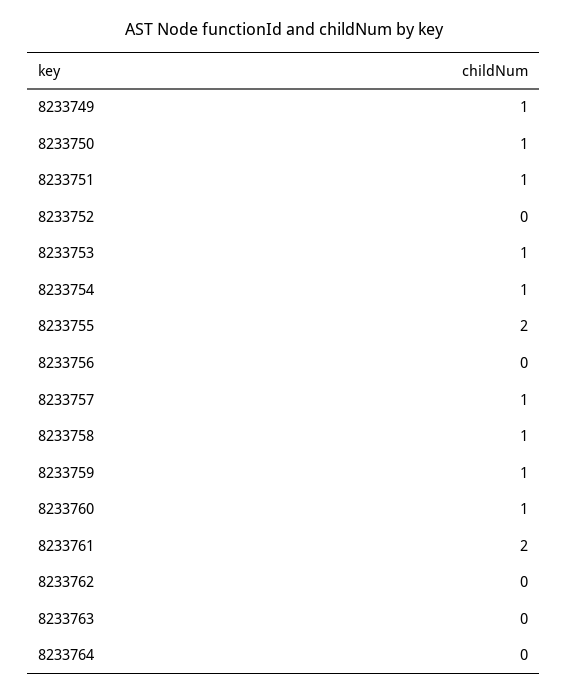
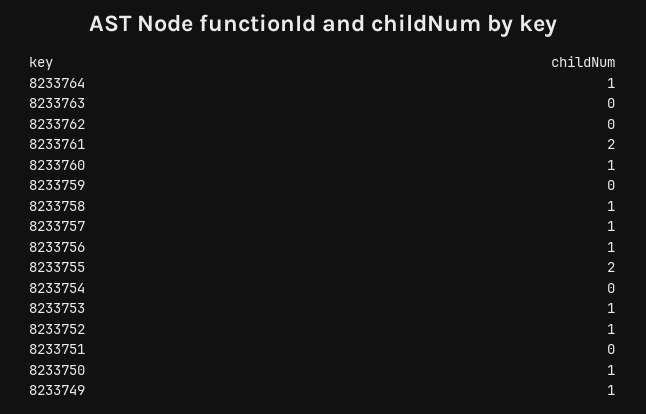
  {
    "8233749": 1,
    "8233750": 1,
-   "8233751": 1,
+   "8233751": 0,
-   "8233752": 0,
+   "8233752": 1,
    "8233753": 1,
-   "8233754": 1,
+   "8233754": 0,
    "8233755": 2,
-   "8233756": 0,
+   "8233756": 1,
    "8233757": 1,
    "8233758": 1,
-   "8233759": 1,
+   "8233759": 0,
    "8233760": 1,
    "8233761": 2,
    "8233762": 0,
    "8233763": 0,
-   "8233764": 0
+   "8233764": 1
  }

